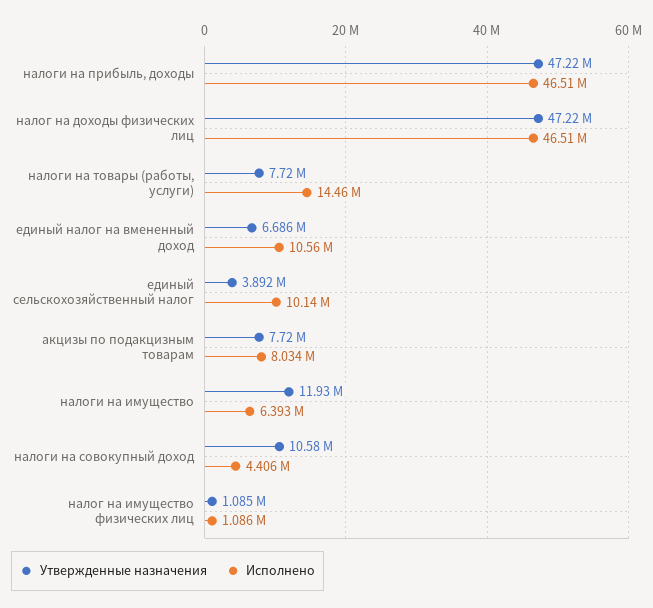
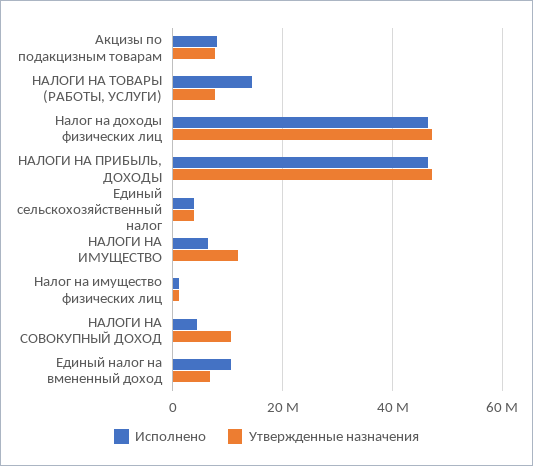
  {
    "Утвержденные назначения": {
      "налоги на прибыль, доходы": 47220000,
      "налог на доходы физических лиц": 47220000,
      "налоги на товары (работы, услуги)": 7720000,
      "единый налог на вмененный доход": 6686000,
      "единый сельскохозяйственный налог": 3892000,
      "акцизы по подакцизным товарам": 7720000,
      "налоги на имущество": 11930000,
      "налоги на совокупный доход": 10580000,
      "налог на имущество физических лиц": 1085000
    },
    "Исполнено": {
      "налоги на прибыль, доходы": 46510000,
      "налог на доходы физических лиц": 46510000,
      "налоги на товары (работы, услуги)": 14460000,
      "единый налог на вмененный доход": 10560000,
-     "единый сельскохозяйственный налог": 10140000,
+     "единый сельскохозяйственный налог": 4000000,
      "акцизы по подакцизным товарам": 8034000,
      "налоги на имущество": 6393000,
      "налоги на совокупный доход": 4406000,
      "налог на имущество физических лиц": 1086000
    }
  }

